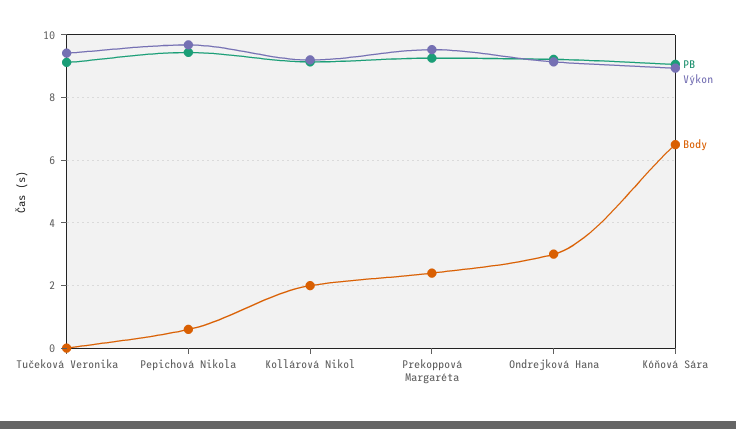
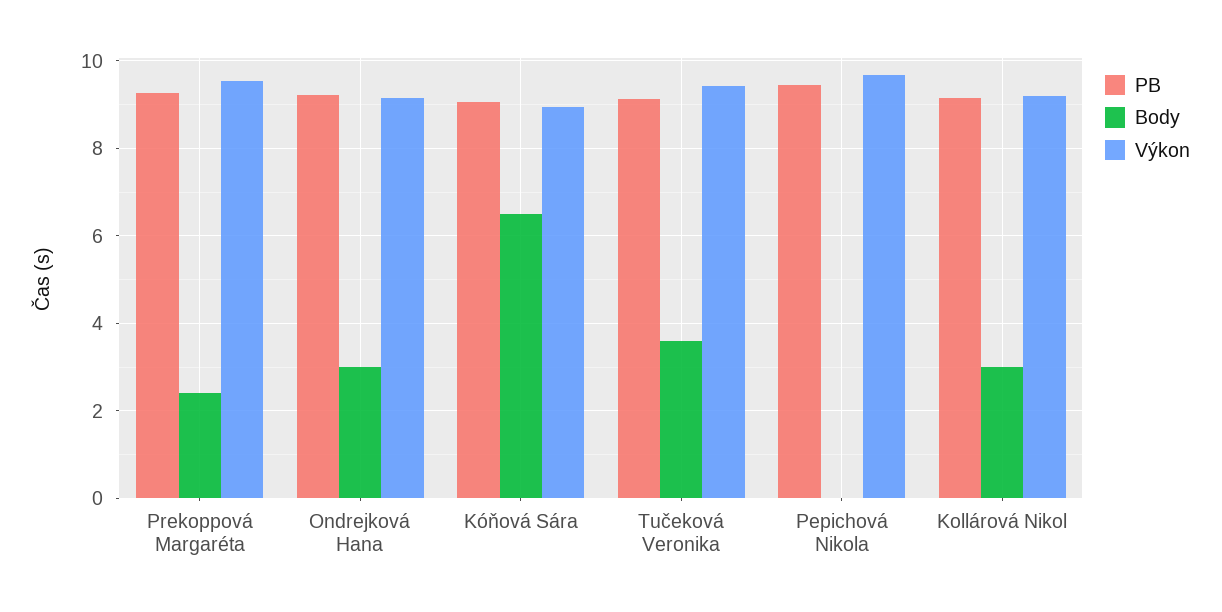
  {
    "PB": {
      "Tučeková Veronika": 9.2,
      "Pepichová Nikola": 9.4,
      "Kollárová Nikol": 9.2,
      "Prekoppová Margaréta": 9.2,
      "Ondrejková Hana": 9.2,
      "Kóňová Sára": 9
    },
    "Výkon": {
      "Tučeková Veronika": 9.4,
      "Pepichová Nikola": 9.6,
      "Kollárová Nikol": 9.2,
      "Prekoppová Margaréta": 9.6,
      "Ondrejková Hana": 9.2,
      "Kóňová Sára": 9
    },
    "Body": {
-     "Tučeková Veronika": 0,
+     "Tučeková Veronika": 3.6,
-     "Pepichová Nikola": 0.6,
+     "Pepichová Nikola": 0,
-     "Kollárová Nikol": 2,
+     "Kollárová Nikol": 3,
      "Prekoppová Margaréta": 2.4,
      "Ondrejková Hana": 3,
      "Kóňová Sára": 6.6
    }
  }

